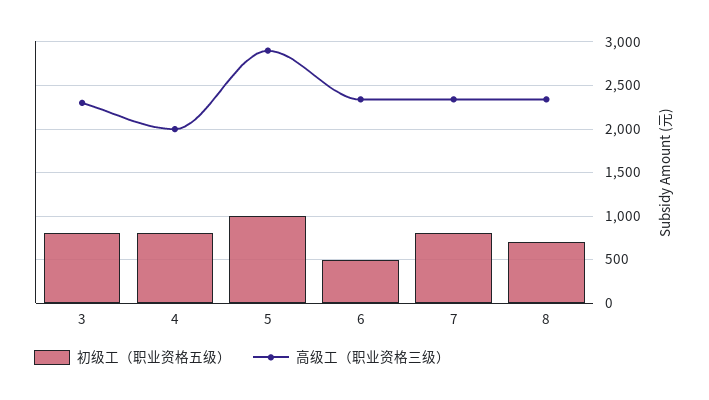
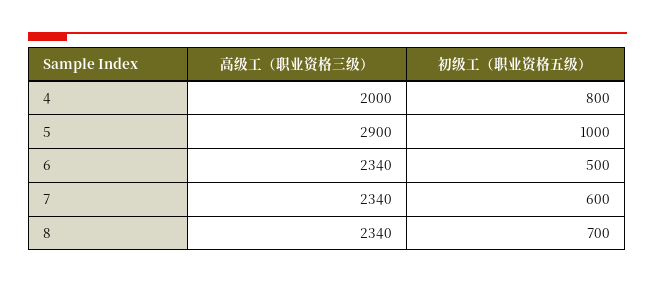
  {
    "初级工（职业资格五级）": {
-     "3": 800,
      "4": 800,
      "5": 1000,
      "6": 500,
-     "7": 800,
+     "7": 600,
      "8": 700
    },
    "高级工（职业资格三级）": {
-     "3": 2300,
      "4": 2000,
      "5": 2900,
      "6": 2340,
      "7": 2340,
      "8": 2340
    }
  }

